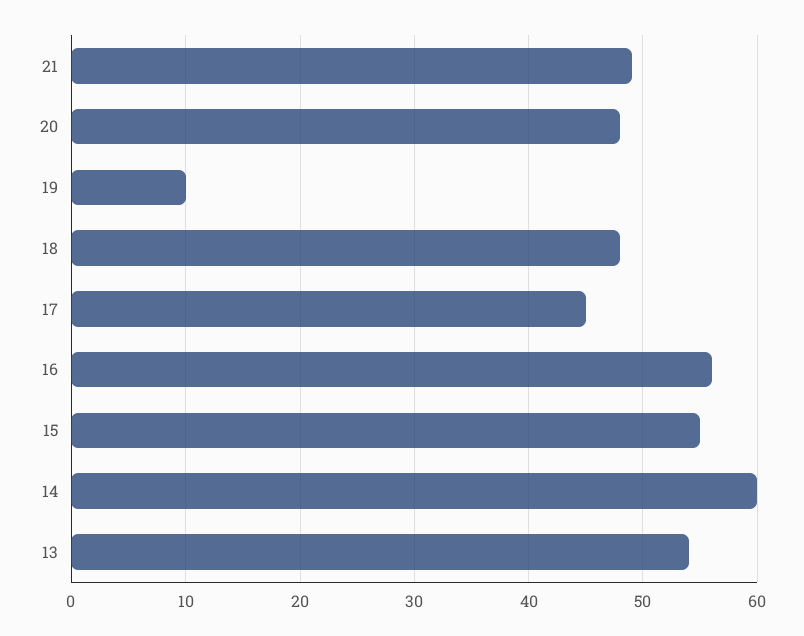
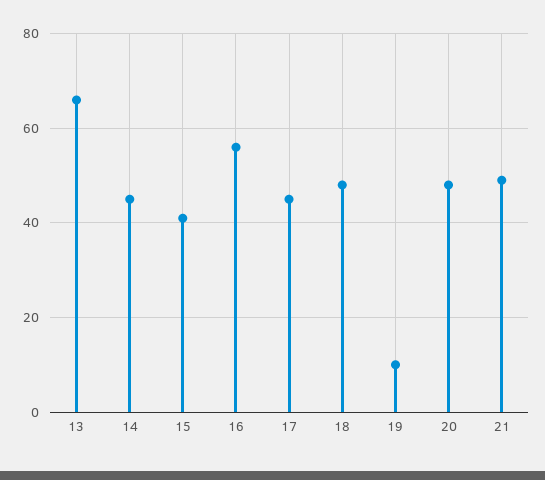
  {
    "21": 49,
    "20": 48,
    "19": 10,
    "18": 48,
    "17": 45,
    "16": 56,
-   "15": 55,
+   "15": 40,
-   "14": 60,
+   "14": 45,
-   "13": 54
+   "13": 65
  }

